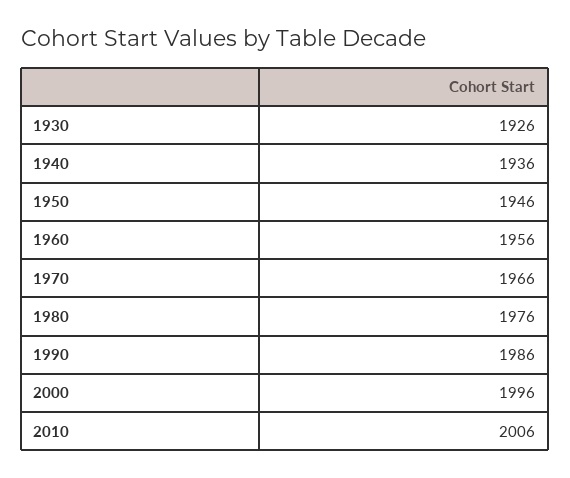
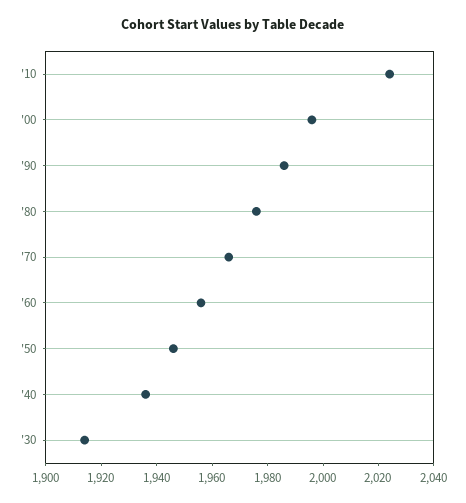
  {
-   "1930": 1926,
+   "1930": 1915,
    "1940": 1936,
    "1950": 1946,
    "1960": 1956,
    "1970": 1966,
    "1980": 1976,
    "1990": 1986,
    "2000": 1996,
-   "2010": 2006
+   "2010": 2025
  }

